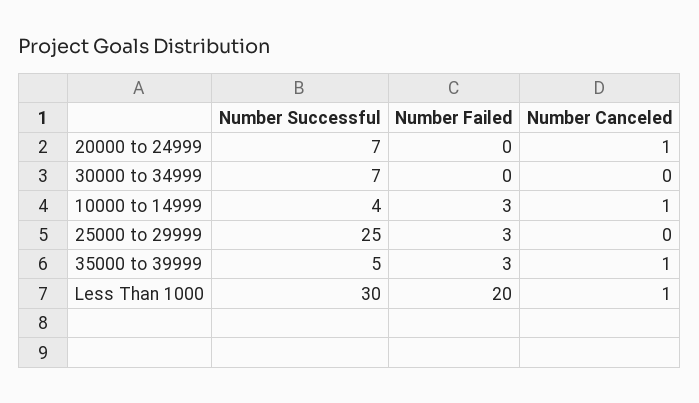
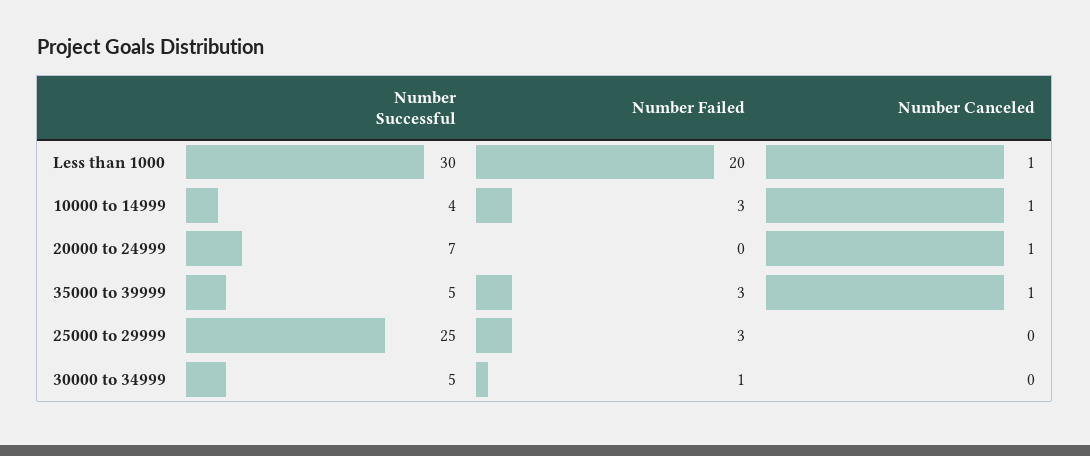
  {
    "Number Successful": {
      "20000 to 24999": 7,
-     "30000 to 34999": 7,
+     "30000 to 34999": 5,
      "10000 to 14999": 4,
      "25000 to 29999": 25,
      "35000 to 39999": 5,
      "Less Than 1000": 30
    },
    "Number Failed": {
      "20000 to 24999": 0,
-     "30000 to 34999": 0,
+     "30000 to 34999": 1,
      "10000 to 14999": 3,
      "25000 to 29999": 3,
      "35000 to 39999": 3,
      "Less Than 1000": 20
    },
    "Number Canceled": {
      "20000 to 24999": 1,
      "30000 to 34999": 0,
      "10000 to 14999": 1,
      "25000 to 29999": 0,
      "35000 to 39999": 1,
      "Less Than 1000": 1
    }
  }

